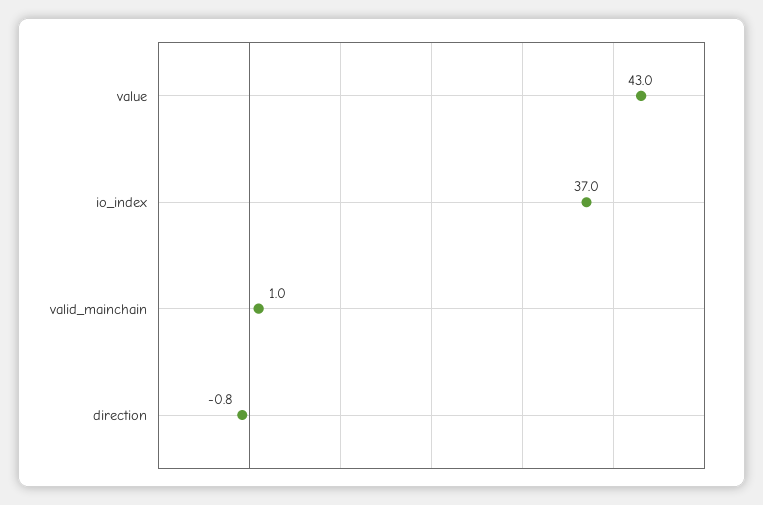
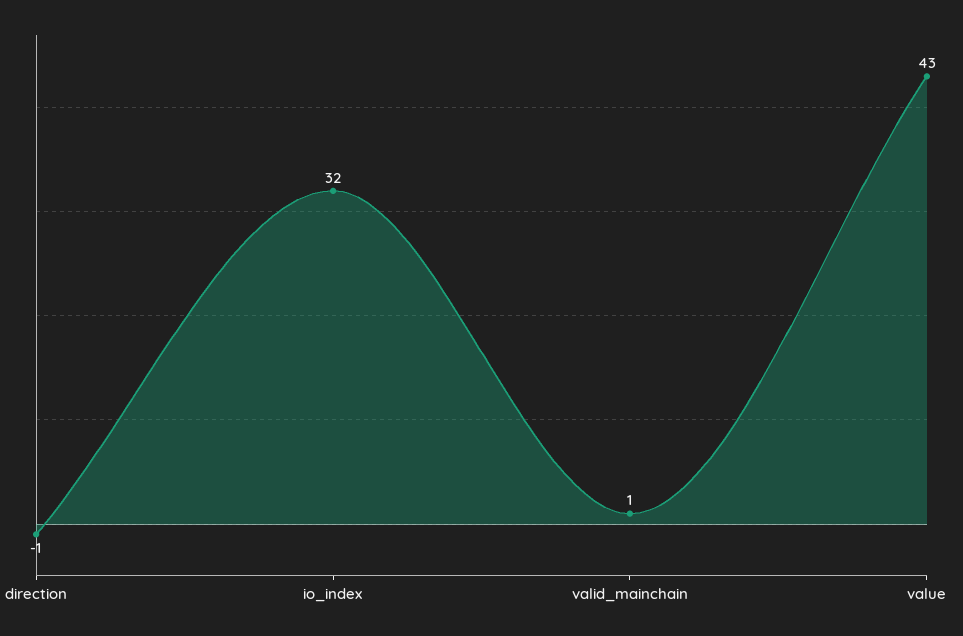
  {
    "value": 43,
-   "io_index": 37,
+   "io_index": 32,
    "valid_mainchain": 1,
-   "direction": -0.8
+   "direction": -1
  }

